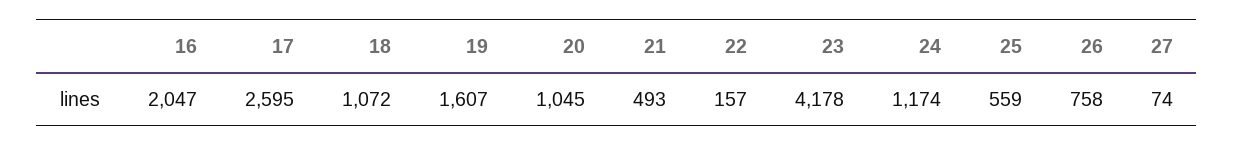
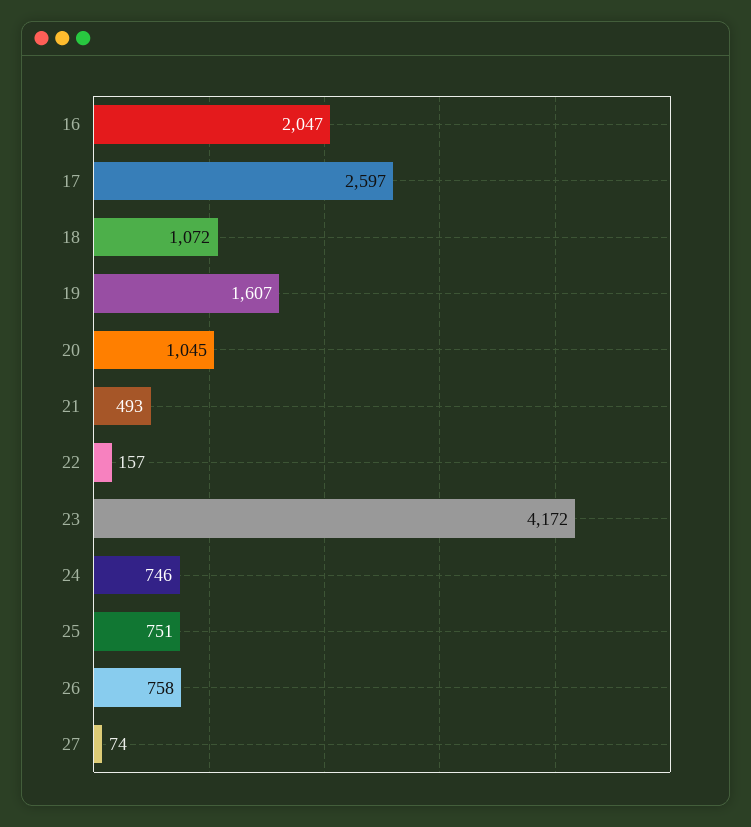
  {
    "16": 2047,
-   "17": 2595,
+   "17": 2597,
    "18": 1072,
    "19": 1607,
    "20": 1045,
    "21": 493,
    "22": 157,
-   "23": 4178,
+   "23": 4172,
-   "24": 1174,
+   "24": 746,
-   "25": 559,
+   "25": 751,
    "26": 758,
    "27": 74
  }

